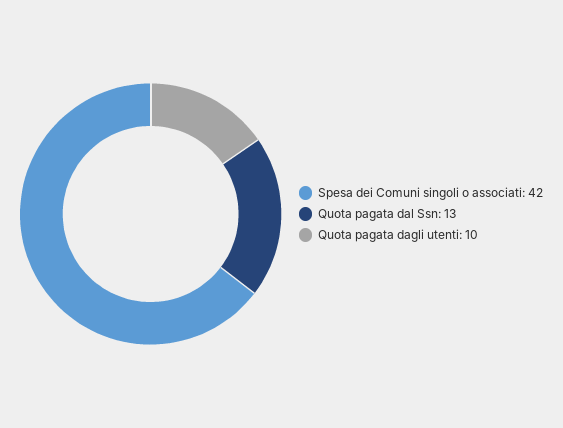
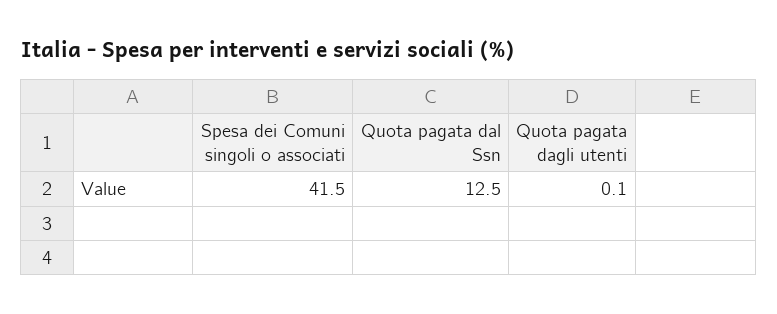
  {
    "Spesa dei Comuni singoli o associati": 41.5,
    "Quota pagata dal Ssn": 12.5,
-   "Quota pagata dagli utenti": 10
+   "Quota pagata dagli utenti": 0.1
  }

